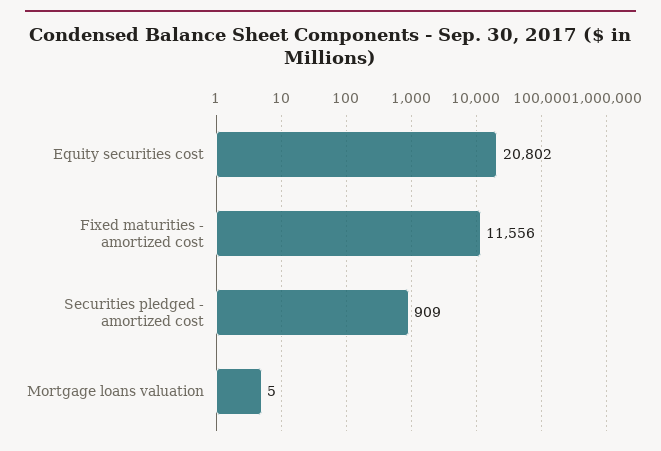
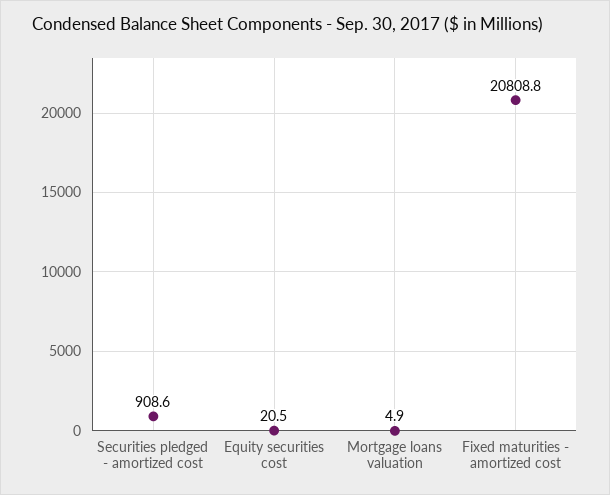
  {
-   "Equity securities cost": 20802,
+   "Equity securities cost": 20.5,
-   "Fixed maturities - amortized cost": 11556,
+   "Fixed maturities - amortized cost": 20808.8,
    "Securities pledged - amortized cost": 908.6,
    "Mortgage loans valuation": 4.9
  }

